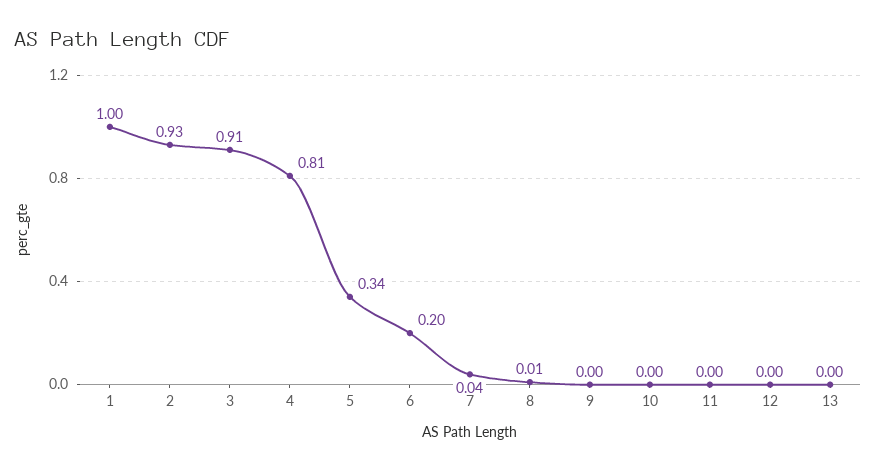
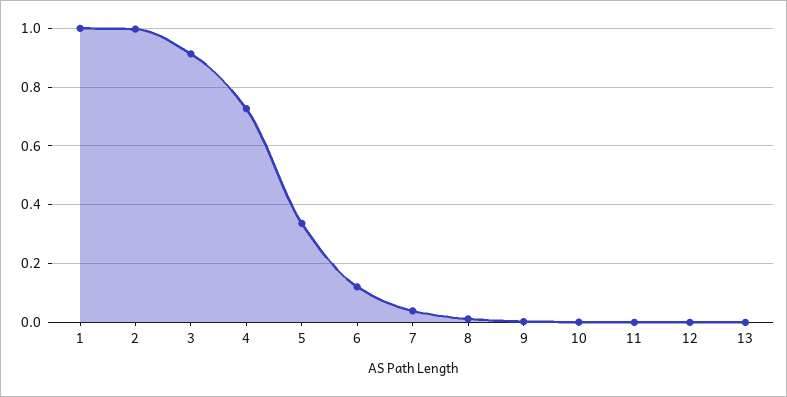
  {
    "1": 1,
-   "2": 0.93,
+   "2": 1,
    "3": 0.91,
-   "4": 0.81,
+   "4": 0.725,
    "5": 0.34,
-   "6": 0.2,
+   "6": 0.125,
    "7": 0.04,
    "8": 0.01,
    "9": 0,
    "10": 0,
    "11": 0,
    "12": 0,
    "13": 0
  }

